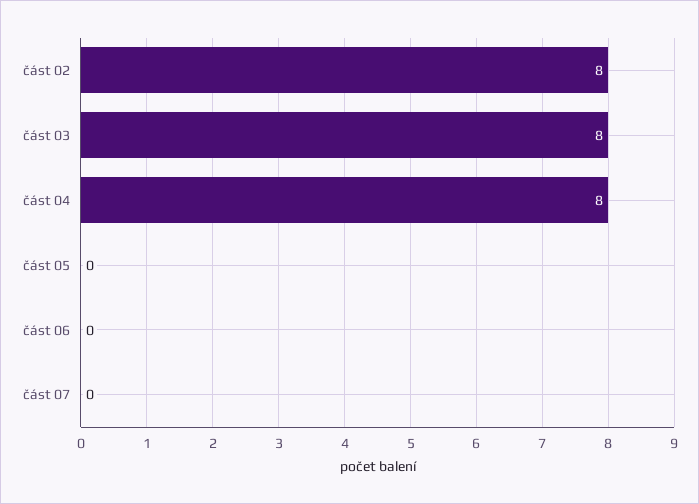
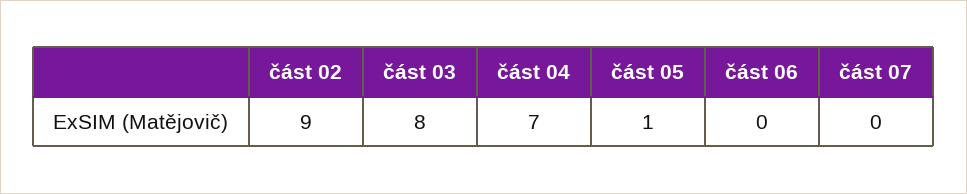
  {
-   "část 02": 8,
+   "část 02": 9,
    "část 03": 8,
-   "část 04": 8,
+   "část 04": 7,
-   "část 05": 0,
+   "část 05": 1,
    "část 06": 0,
    "část 07": 0
  }

